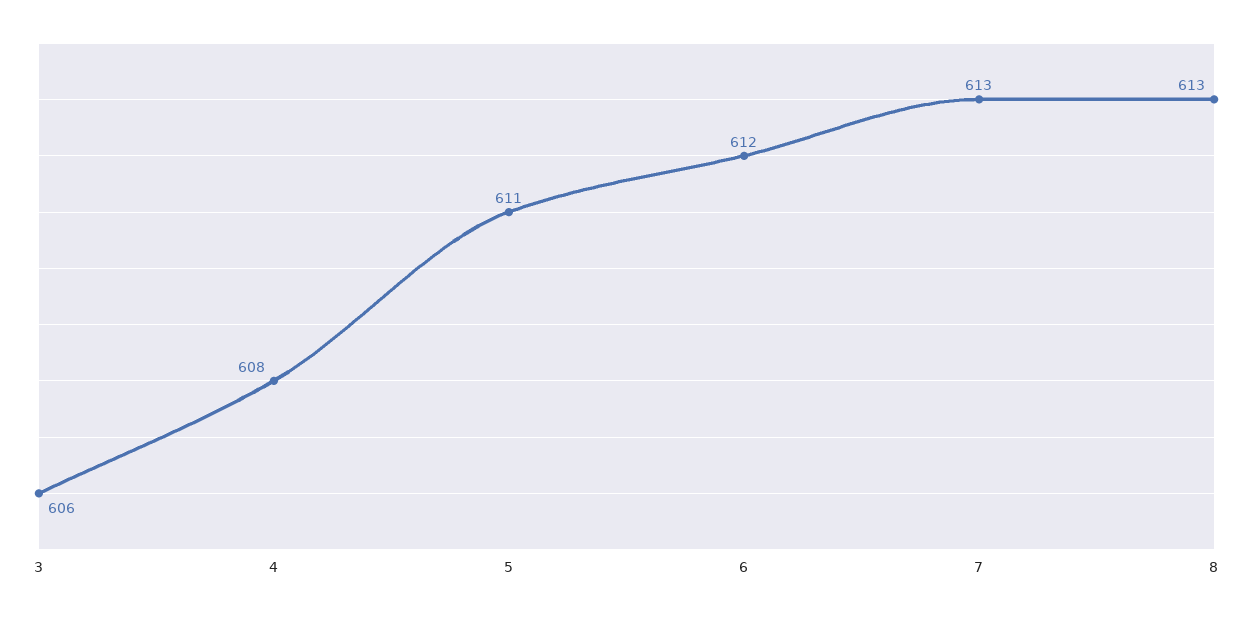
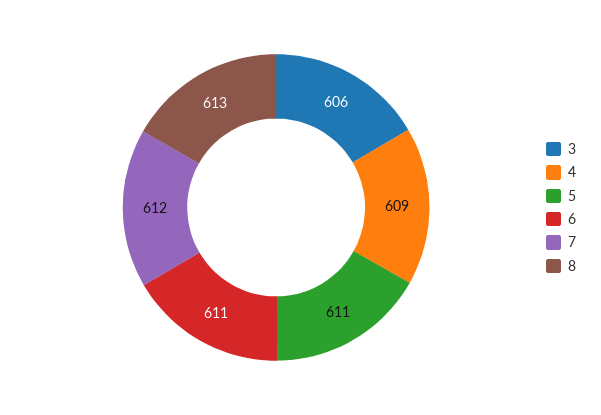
  {
    "3": 606,
-   "4": 608,
+   "4": 609,
    "5": 611,
-   "6": 612,
+   "6": 611,
-   "7": 613,
+   "7": 612,
    "8": 613
  }

